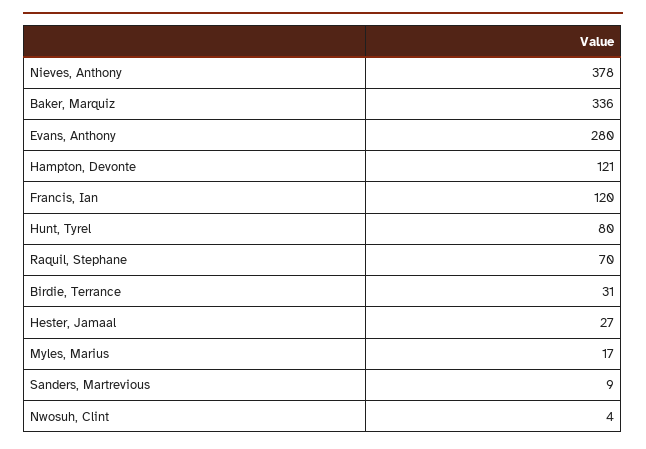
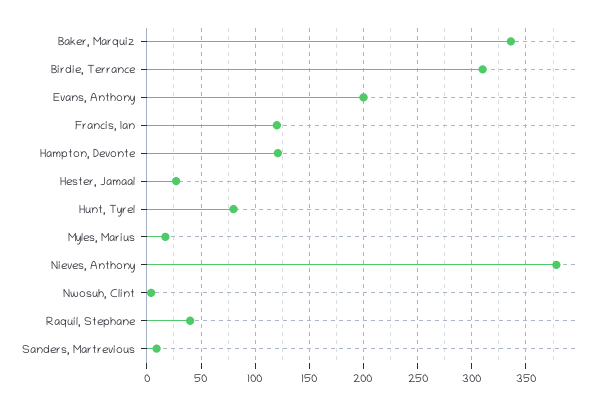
  {
    "Nieves, Anthony": 378,
    "Baker, Marquiz": 336,
-   "Evans, Anthony": 280,
+   "Evans, Anthony": 200,
    "Hampton, Devonte": 121,
    "Francis, Ian": 120,
    "Hunt, Tyrel": 80,
-   "Raquil, Stephane": 70,
+   "Raquil, Stephane": 40,
-   "Birdie, Terrance": 31,
+   "Birdie, Terrance": 310,
    "Hester, Jamaal": 27,
    "Myles, Marius": 17,
    "Sanders, Martrevious": 9,
    "Nwosuh, Clint": 4
  }

